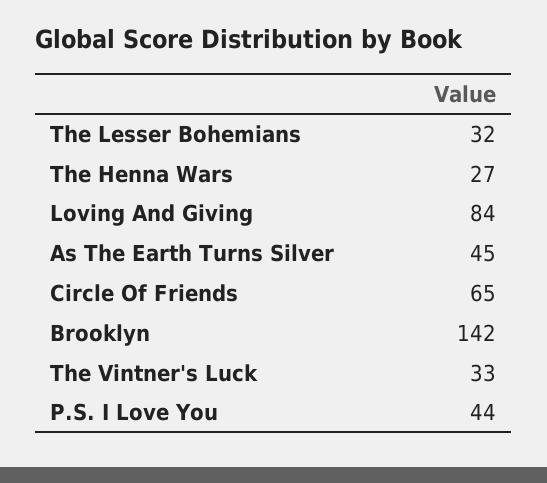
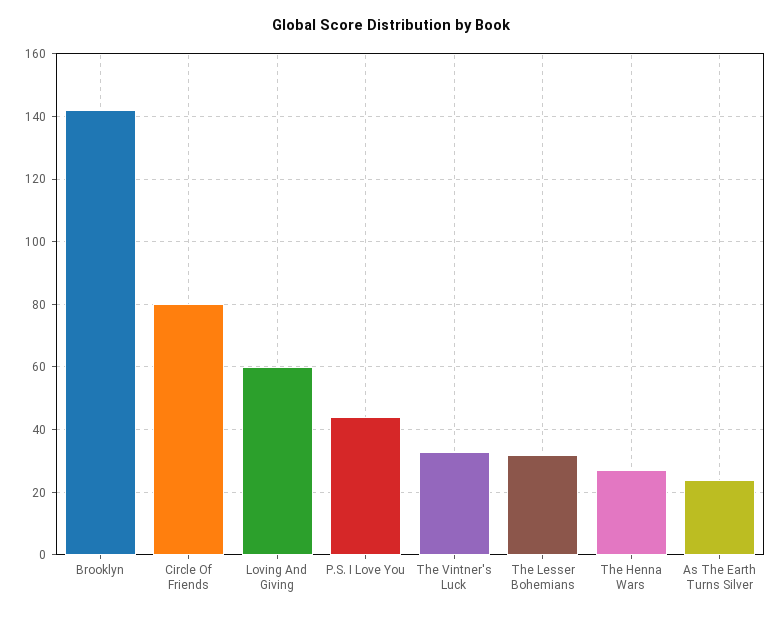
  {
    "The Lesser Bohemians": 32,
    "The Henna Wars": 27,
-   "Loving And Giving": 84,
+   "Loving And Giving": 60,
-   "As The Earth Turns Silver": 45,
+   "As The Earth Turns Silver": 25,
-   "Circle Of Friends": 65,
+   "Circle Of Friends": 80,
    "Brooklyn": 142,
    "The Vintner's Luck": 33,
    "P.S. I Love You": 44
  }

